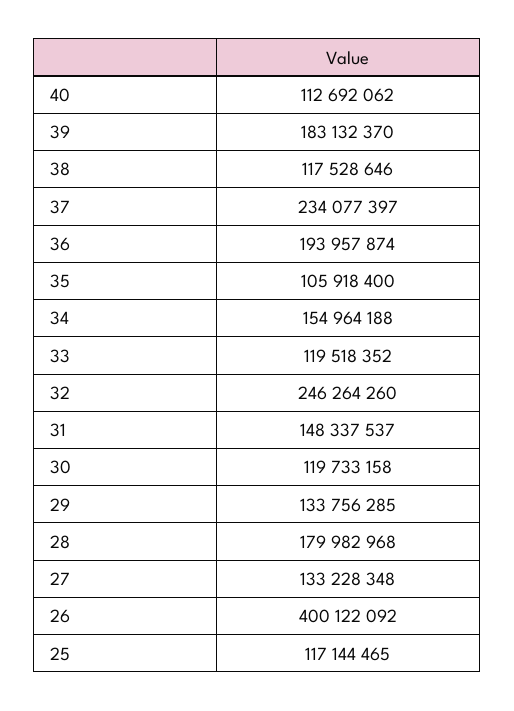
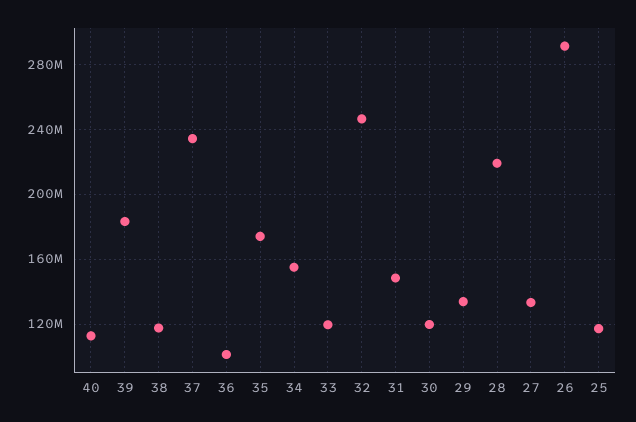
  {
    "40": 112692062,
    "39": 183132370,
    "38": 117528646,
    "37": 234077397,
-   "36": 193957874,
+   "36": 100000000,
-   "35": 105918400,
+   "35": 175000000,
    "34": 154964188,
    "33": 119518352,
    "32": 246264260,
    "31": 148337537,
    "30": 119733158,
    "29": 133756285,
-   "28": 179982968,
+   "28": 220000000,
    "27": 133228348,
-   "26": 400122092,
+   "26": 290000000,
    "25": 117144465
  }

